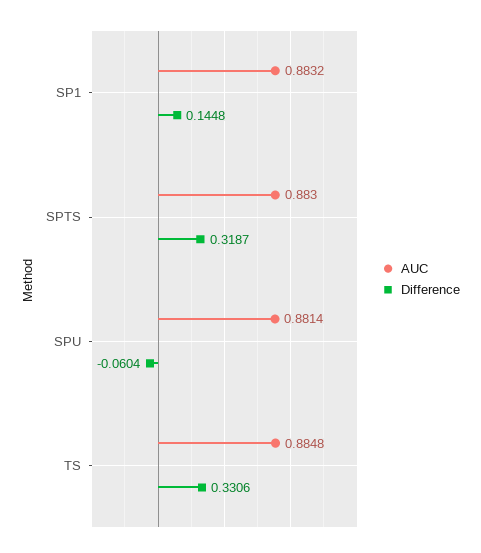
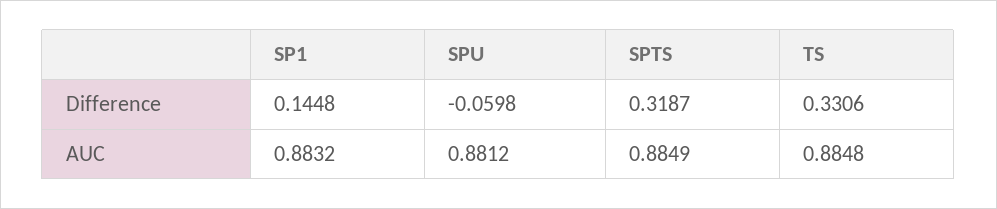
  {
    "AUC": {
      "SP1": 0.8832,
-     "SPTS": 0.883,
+     "SPTS": 0.8849,
-     "SPU": 0.8814,
+     "SPU": 0.8812,
      "TS": 0.8848
    },
    "Difference": {
      "SP1": 0.1448,
      "SPTS": 0.3187,
-     "SPU": -0.0604,
+     "SPU": -0.0598,
      "TS": 0.3306
    }
  }

